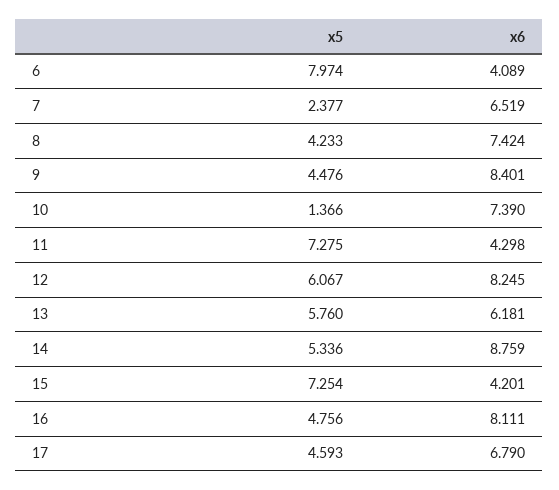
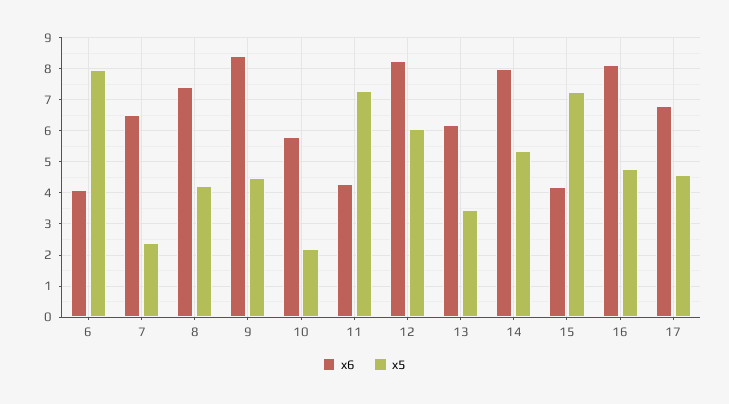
  {
    "x5": {
      "6": 7.974,
      "7": 2.377,
      "8": 4.233,
      "9": 4.476,
-     "10": 1.366,
+     "10": 2.2,
      "11": 7.275,
      "12": 6.067,
-     "13": 5.76,
+     "13": 3.4,
      "14": 5.336,
      "15": 7.254,
      "16": 4.756,
      "17": 4.593
    },
    "x6": {
      "6": 4.089,
      "7": 6.519,
      "8": 7.424,
      "9": 8.401,
-     "10": 7.39,
+     "10": 5.8,
      "11": 4.298,
      "12": 8.245,
      "13": 6.181,
-     "14": 8.759,
+     "14": 8,
      "15": 4.201,
      "16": 8.111,
      "17": 6.79
    }
  }

